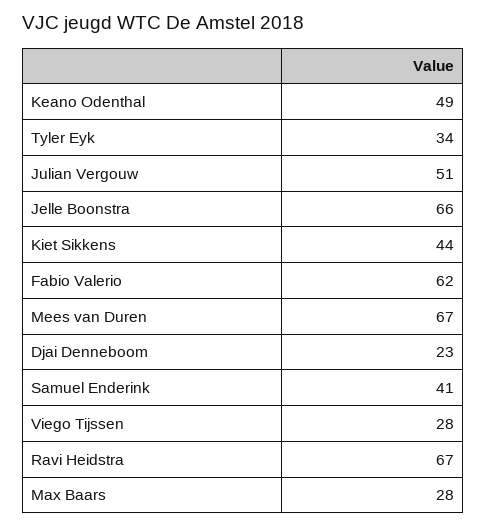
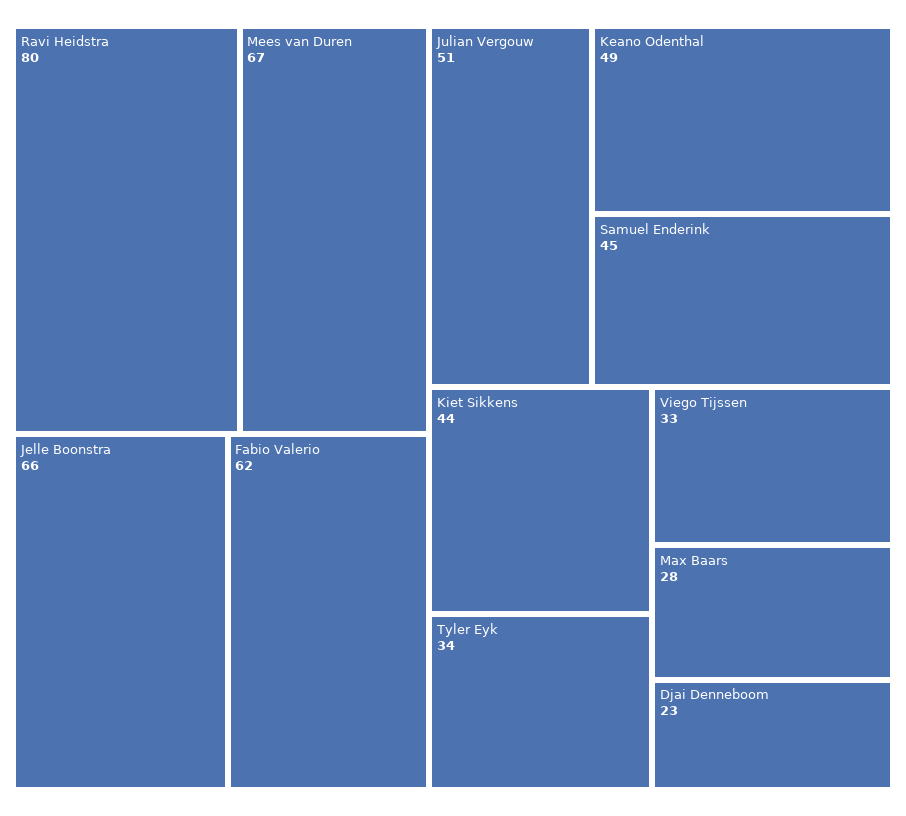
  {
    "Keano Odenthal": 49,
    "Tyler Eyk": 34,
    "Julian Vergouw": 51,
    "Jelle Boonstra": 66,
    "Kiet Sikkens": 44,
    "Fabio Valerio": 62,
    "Mees van Duren": 67,
    "Djai Denneboom": 23,
-   "Samuel Enderink": 41,
+   "Samuel Enderink": 45,
-   "Viego Tijssen": 28,
+   "Viego Tijssen": 33,
-   "Ravi Heidstra": 67,
+   "Ravi Heidstra": 80,
    "Max Baars": 28
  }

